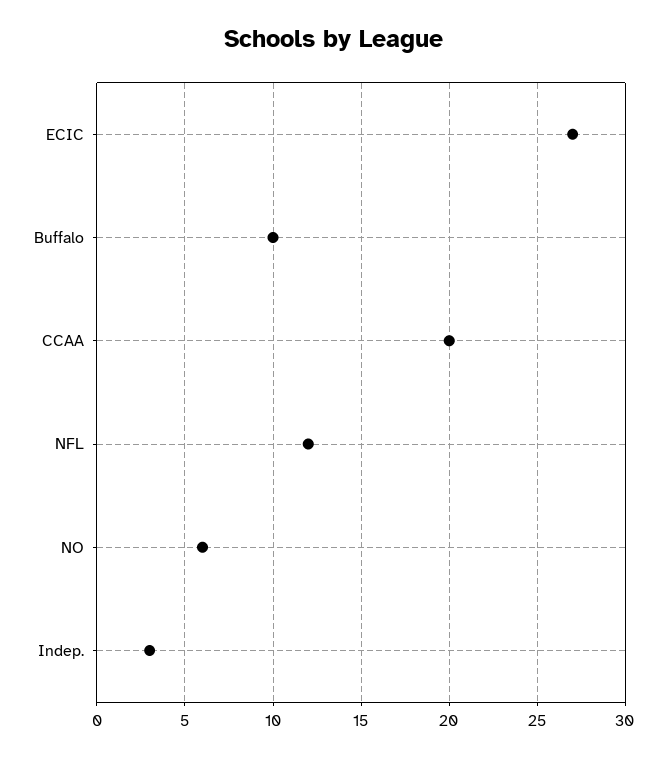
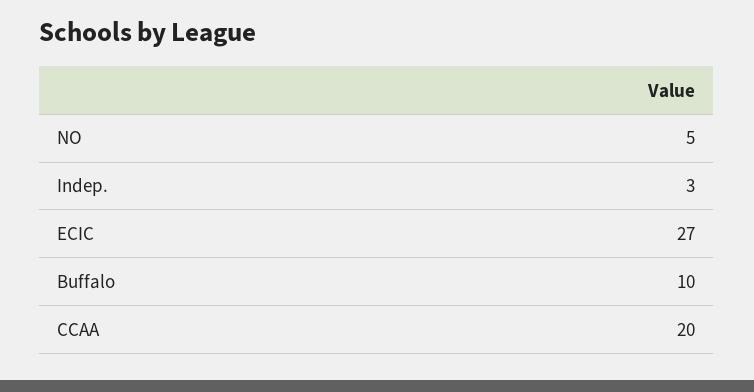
  {
    "ECIC": 27,
    "Buffalo": 10,
    "CCAA": 20,
-   "NFL": 12,
-   "NO": 6,
+   "NO": 5,
    "Indep.": 3
  }

